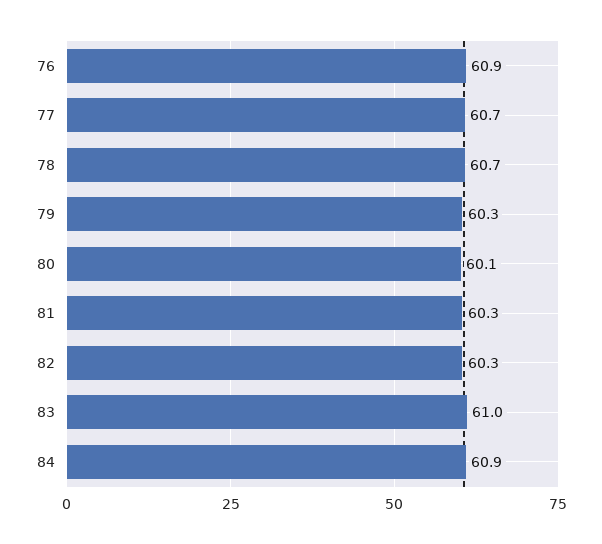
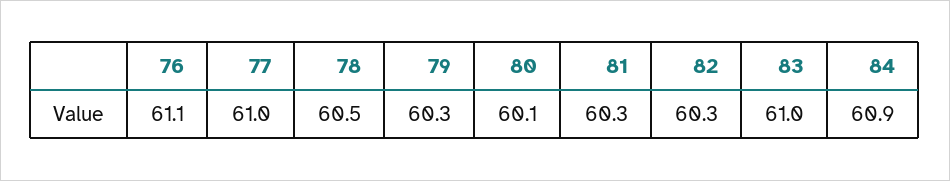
  {
-   "76": 60.9,
+   "76": 61.1,
-   "77": 60.7,
+   "77": 61,
-   "78": 60.7,
+   "78": 60.5,
    "79": 60.3,
    "80": 60.1,
    "81": 60.3,
    "82": 60.3,
    "83": 61,
    "84": 60.9
  }

